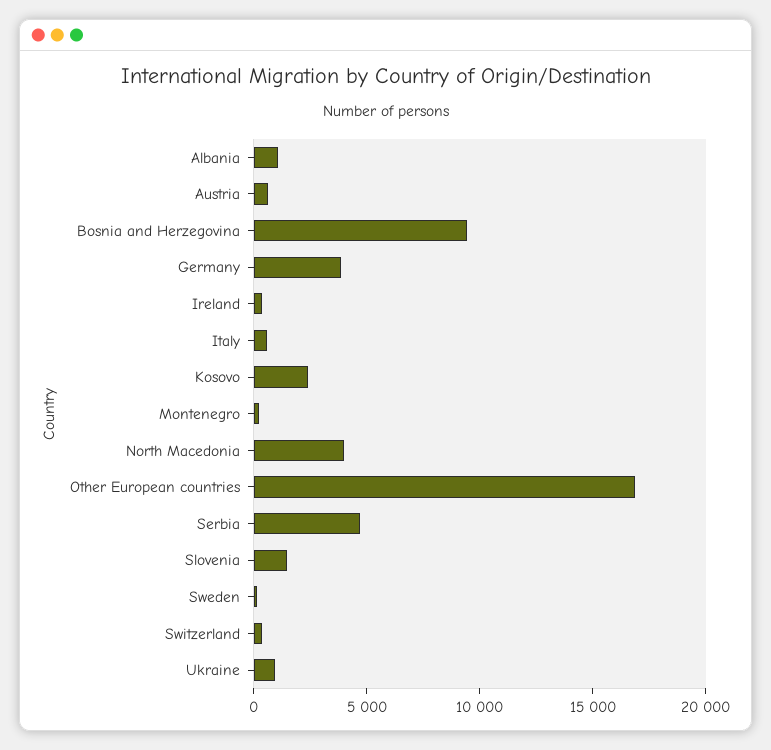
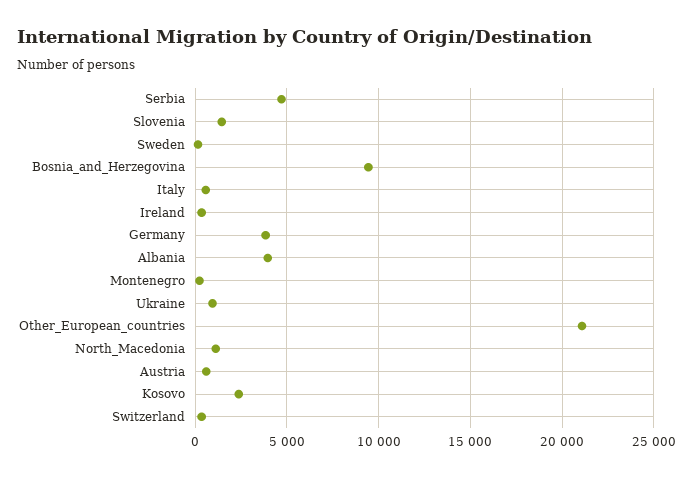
  {
-   "Albania": 1000,
+   "Albania": 4000,
    "Austria": 500,
    "Bosnia and Herzegovina": 9500,
    "Germany": 4000,
    "Ireland": 500,
    "Italy": 500,
    "Kosovo": 2500,
    "Montenegro": 0,
-   "North Macedonia": 4000,
+   "North Macedonia": 1000,
-   "Other European countries": 17000,
+   "Other European countries": 21000,
    "Serbia": 4500,
    "Slovenia": 1500,
    "Sweden": 0,
    "Switzerland": 500,
    "Ukraine": 1000
  }

